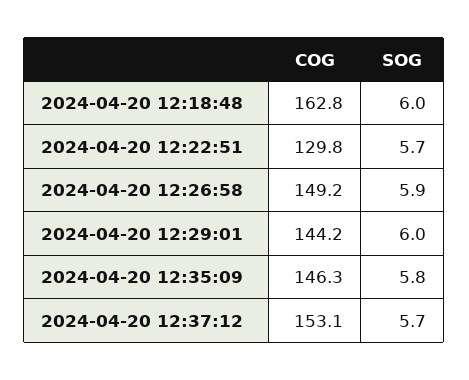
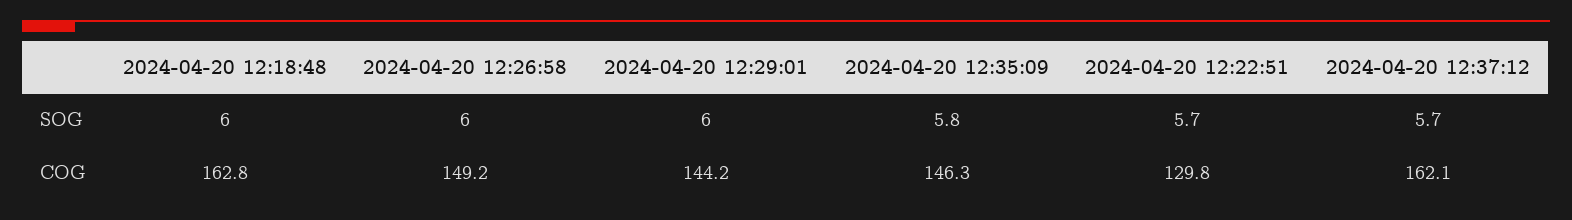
  {
    "COG": {
      "2024-04-20 12:18:48": 162.8,
      "2024-04-20 12:22:51": 129.8,
      "2024-04-20 12:26:58": 149.2,
      "2024-04-20 12:29:01": 144.2,
      "2024-04-20 12:35:09": 146.3,
-     "2024-04-20 12:37:12": 153.1
+     "2024-04-20 12:37:12": 162.1
    },
    "SOG": {
      "2024-04-20 12:18:48": 6,
      "2024-04-20 12:22:51": 5.7,
-     "2024-04-20 12:26:58": 5.9,
+     "2024-04-20 12:26:58": 6,
      "2024-04-20 12:29:01": 6,
      "2024-04-20 12:35:09": 5.8,
      "2024-04-20 12:37:12": 5.7
    }
  }

